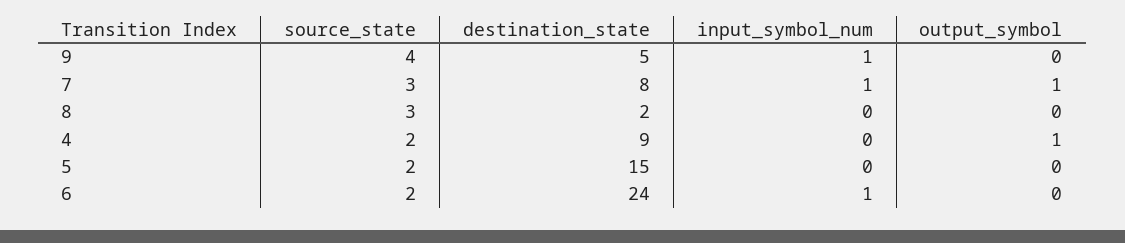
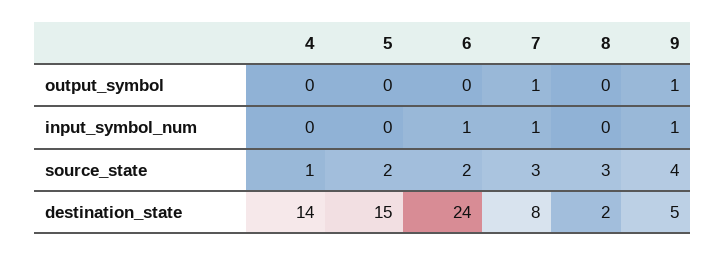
  {
    "source_state": {
      "9": 4,
      "7": 3,
      "8": 3,
-     "4": 2,
+     "4": 1,
      "5": 2,
      "6": 2
    },
    "destination_state": {
      "9": 5,
      "7": 8,
      "8": 2,
-     "4": 9,
+     "4": 14,
      "5": 15,
      "6": 24
    },
    "input_symbol_num": {
      "9": 1,
      "7": 1,
      "8": 0,
      "4": 0,
      "5": 0,
      "6": 1
    },
    "output_symbol": {
-     "9": 0,
+     "9": 1,
      "7": 1,
      "8": 0,
-     "4": 1,
+     "4": 0,
      "5": 0,
      "6": 0
    }
  }

